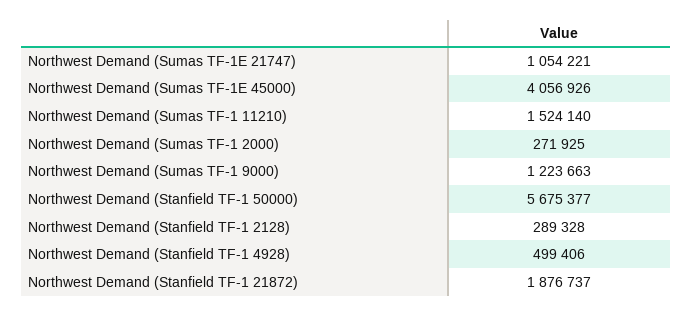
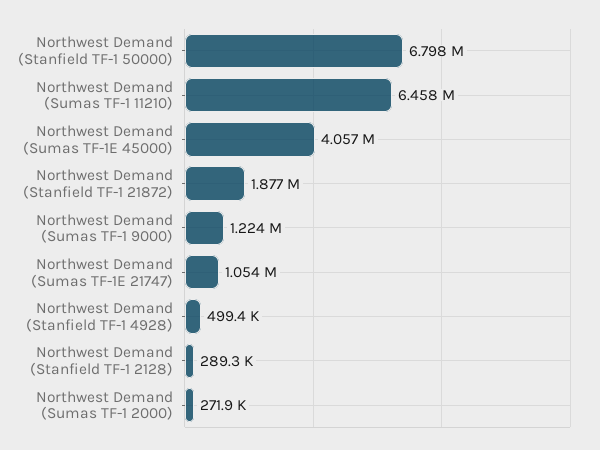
  {
    "Northwest Demand (Sumas TF-1E 21747)": 1054221,
    "Northwest Demand (Sumas TF-1E 45000)": 4056926,
-   "Northwest Demand (Sumas TF-1 11210)": 1524140,
+   "Northwest Demand (Sumas TF-1 11210)": 6458000,
    "Northwest Demand (Sumas TF-1 2000)": 271925,
    "Northwest Demand (Sumas TF-1 9000)": 1223663,
-   "Northwest Demand (Stanfield TF-1 50000)": 5675377,
+   "Northwest Demand (Stanfield TF-1 50000)": 6798000,
    "Northwest Demand (Stanfield TF-1 2128)": 289328,
    "Northwest Demand (Stanfield TF-1 4928)": 499406,
    "Northwest Demand (Stanfield TF-1 21872)": 1876737
  }

